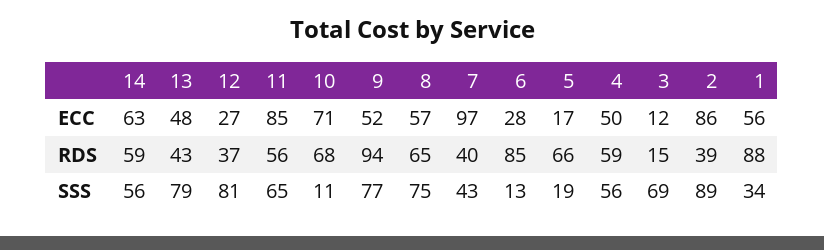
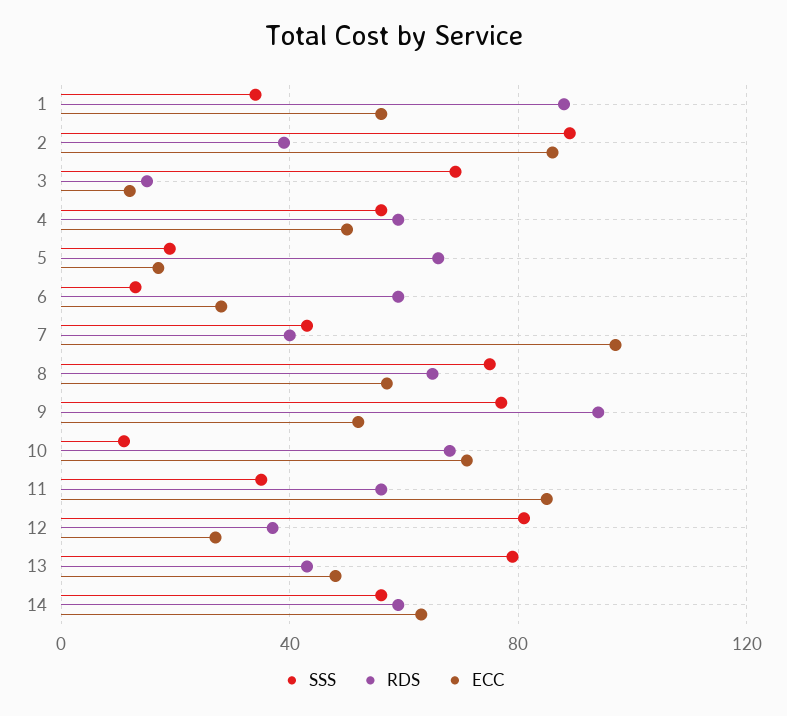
  {
    "ECC": {
      "14": 63,
      "13": 48,
      "12": 27,
      "11": 85,
      "10": 71,
      "9": 52,
      "8": 57,
      "7": 97,
      "6": 28,
      "5": 17,
      "4": 50,
      "3": 12,
      "2": 86,
      "1": 56
    },
    "RDS": {
      "14": 59,
      "13": 43,
      "12": 37,
      "11": 56,
      "10": 68,
      "9": 94,
      "8": 65,
      "7": 40,
-     "6": 85,
+     "6": 60,
      "5": 66,
      "4": 59,
      "3": 15,
      "2": 39,
      "1": 88
    },
    "SSS": {
      "14": 56,
      "13": 79,
      "12": 81,
-     "11": 65,
+     "11": 35,
      "10": 11,
      "9": 77,
      "8": 75,
      "7": 43,
      "6": 13,
      "5": 19,
      "4": 56,
      "3": 69,
      "2": 89,
      "1": 34
    }
  }

